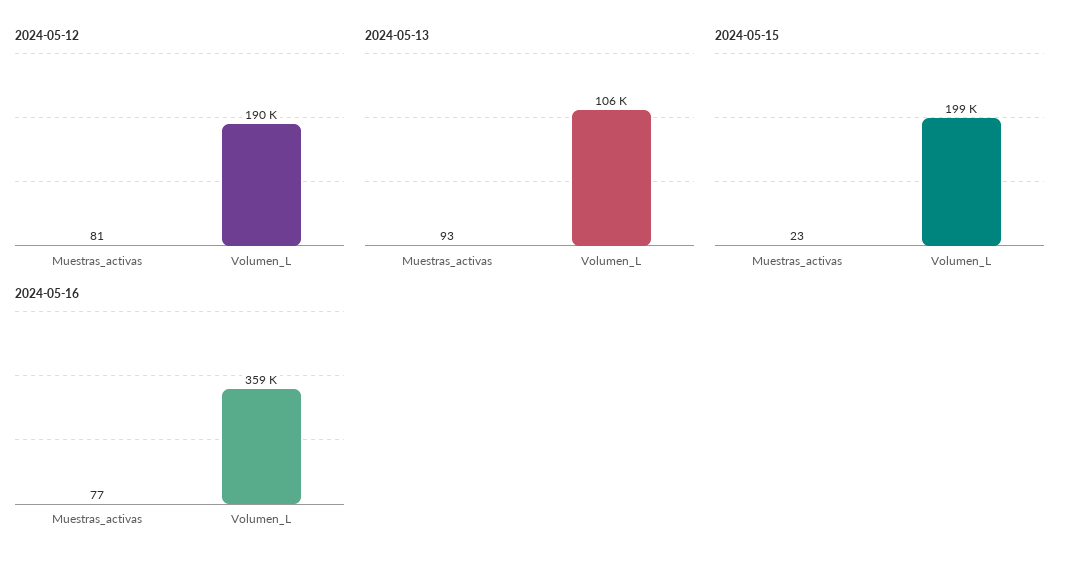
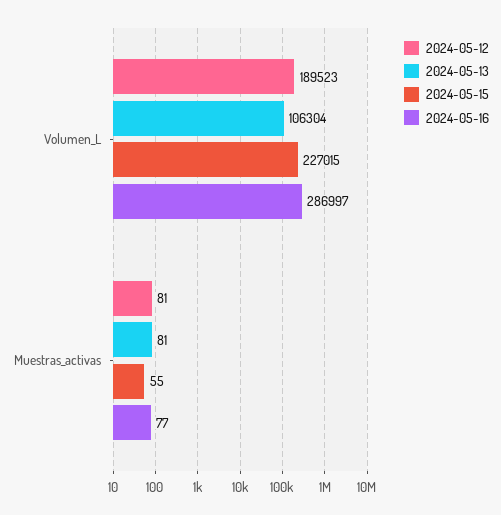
  {
    "2024-05-12": {
      "Muestras_activas": 81,
      "Volumen_L": 189523
    },
    "2024-05-13": {
-     "Muestras_activas": 93,
+     "Muestras_activas": 81,
      "Volumen_L": 106304
    },
    "2024-05-15": {
-     "Muestras_activas": 23,
+     "Muestras_activas": 55,
-     "Volumen_L": 199000
+     "Volumen_L": 227015
    },
    "2024-05-16": {
      "Muestras_activas": 77,
-     "Volumen_L": 359000
+     "Volumen_L": 286997
    }
  }

